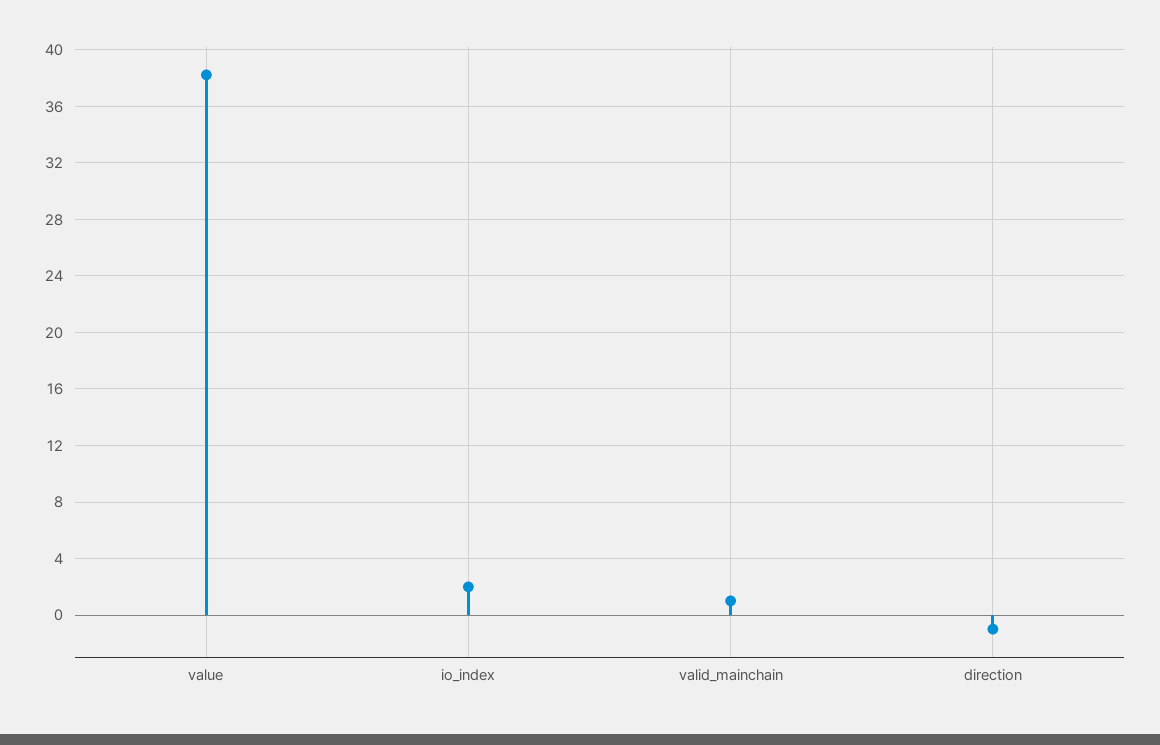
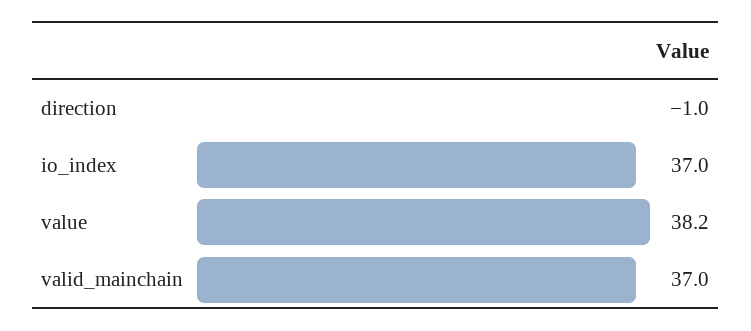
  {
    "value": 38.2,
-   "io_index": 2,
+   "io_index": 37,
-   "valid_mainchain": 1,
+   "valid_mainchain": 37,
    "direction": -1
  }

